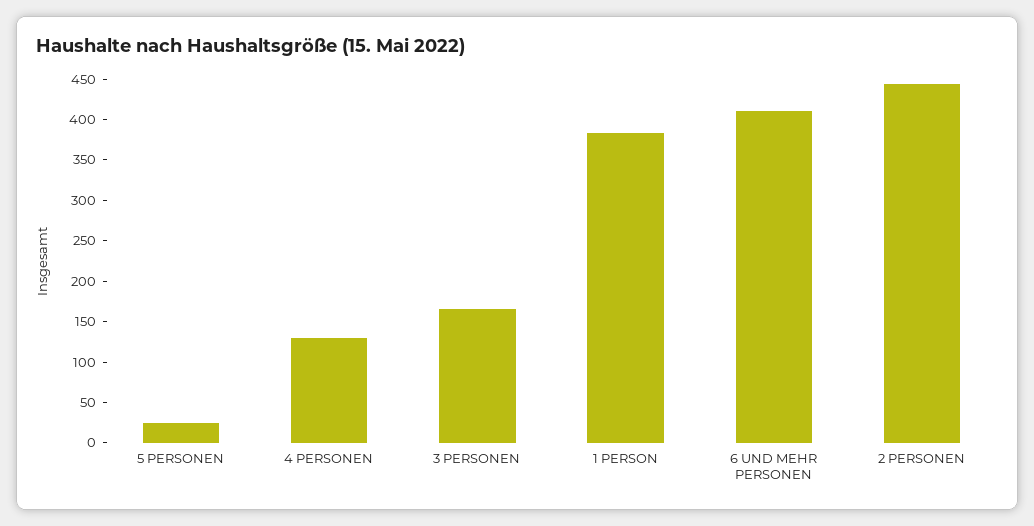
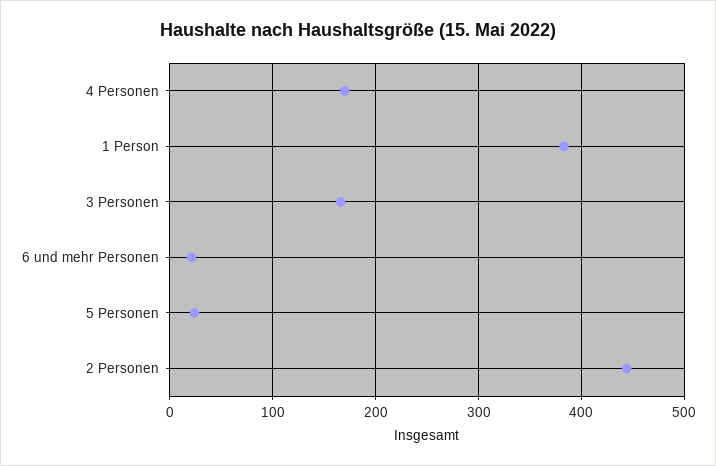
  {
    "5 PERSONEN": 20,
-   "4 PERSONEN": 130,
+   "4 PERSONEN": 170,
    "3 PERSONEN": 170,
    "1 PERSON": 380,
-   "6 UND MEHR PERSONEN": 410,
+   "6 UND MEHR PERSONEN": 20,
    "2 PERSONEN": 440
  }

